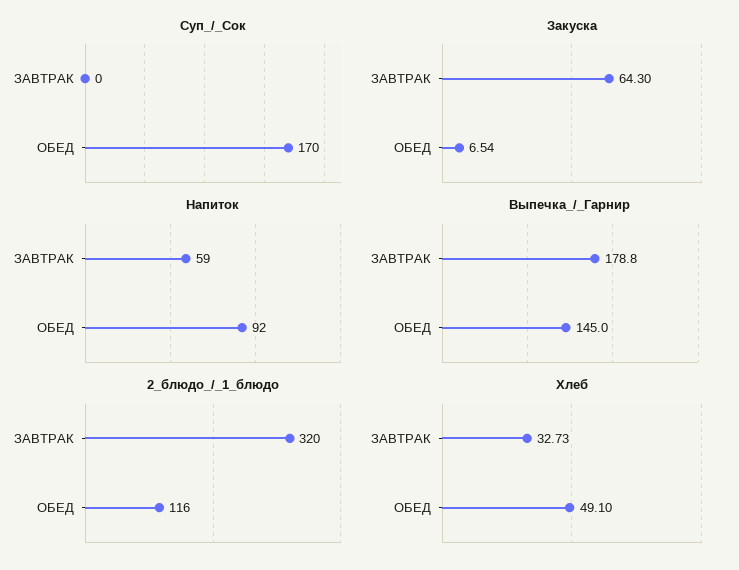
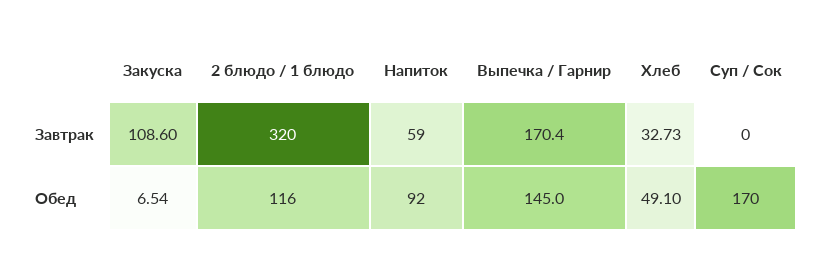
  {
    "Суп_/_Сок": {
      "ЗАВТРАК": 0,
      "ОБЕД": 170
    },
    "Закуска": {
-     "ЗАВТРАК": 64.3,
+     "ЗАВТРАК": 108.6,
      "ОБЕД": 6.54
    },
    "Напиток": {
      "ЗАВТРАК": 59,
      "ОБЕД": 92
    },
    "Выпечка_/_Гарнир": {
-     "ЗАВТРАК": 178.8,
+     "ЗАВТРАК": 170.4,
      "ОБЕД": 145
    },
    "2_блюдо_/_1_блюдо": {
      "ЗАВТРАК": 320,
      "ОБЕД": 116
    },
    "Хлеб": {
      "ЗАВТРАК": 32.73,
      "ОБЕД": 49.1
    }
  }

